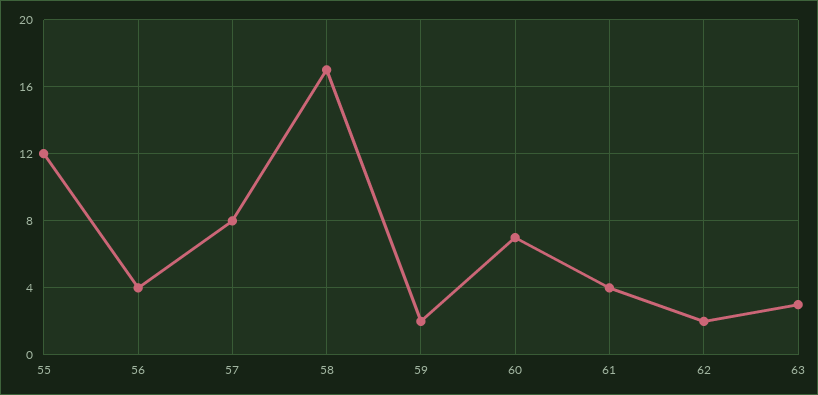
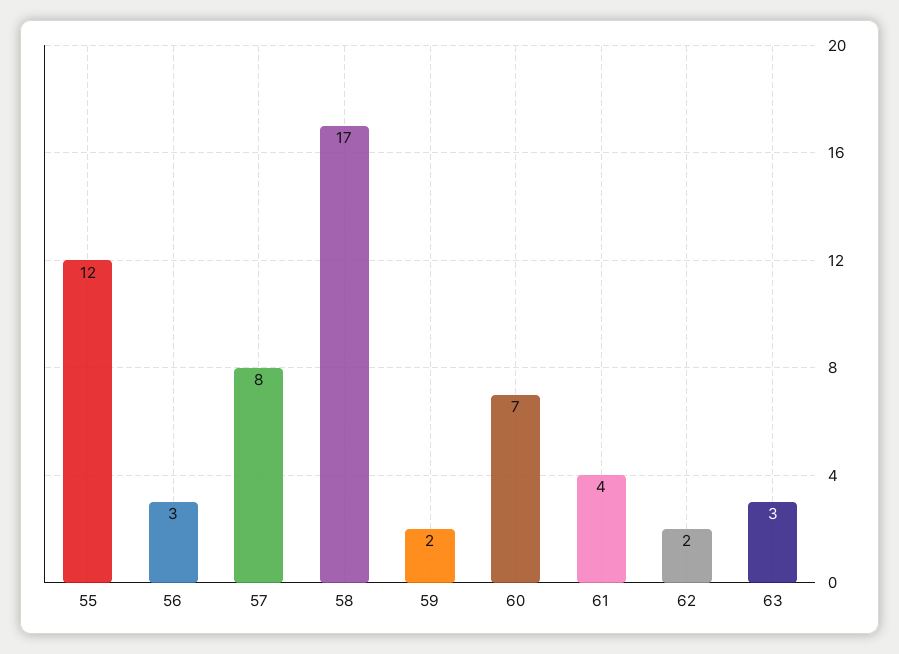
  {
    "55": 12,
-   "56": 4,
+   "56": 3,
    "57": 8,
    "58": 17,
    "59": 2,
    "60": 7,
    "61": 4,
    "62": 2,
    "63": 3
  }

